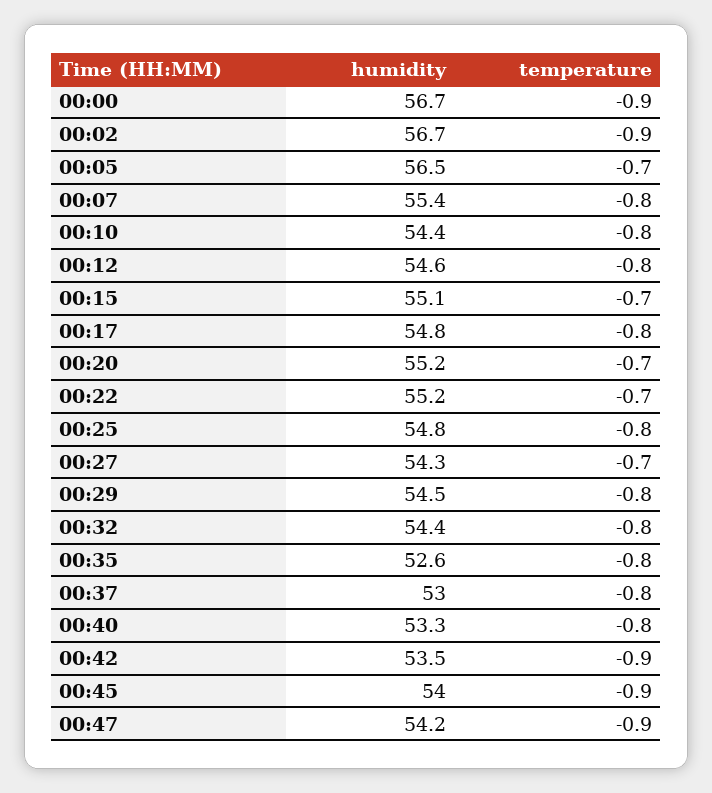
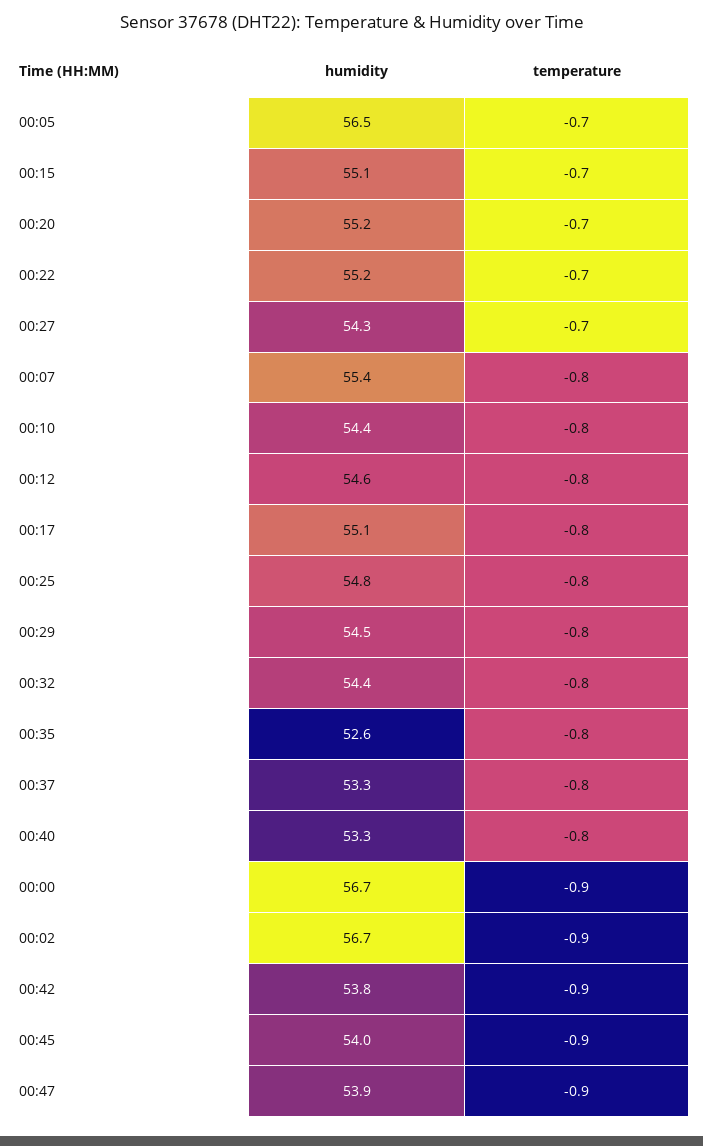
  {
    "humidity": {
      "00:00": 56.7,
      "00:02": 56.7,
      "00:05": 56.5,
      "00:07": 55.4,
      "00:10": 54.4,
      "00:12": 54.6,
      "00:15": 55.1,
-     "00:17": 54.8,
+     "00:17": 55.1,
      "00:20": 55.2,
      "00:22": 55.2,
      "00:25": 54.8,
      "00:27": 54.3,
      "00:29": 54.5,
      "00:32": 54.4,
      "00:35": 52.6,
-     "00:37": 53,
+     "00:37": 53.3,
      "00:40": 53.3,
-     "00:42": 53.5,
+     "00:42": 53.8,
      "00:45": 54,
-     "00:47": 54.2
+     "00:47": 53.9
    },
    "temperature": {
      "00:00": -0.9,
      "00:02": -0.9,
      "00:05": -0.7,
      "00:07": -0.8,
      "00:10": -0.8,
      "00:12": -0.8,
      "00:15": -0.7,
      "00:17": -0.8,
      "00:20": -0.7,
      "00:22": -0.7,
      "00:25": -0.8,
      "00:27": -0.7,
      "00:29": -0.8,
      "00:32": -0.8,
      "00:35": -0.8,
      "00:37": -0.8,
      "00:40": -0.8,
      "00:42": -0.9,
      "00:45": -0.9,
      "00:47": -0.9
    }
  }

